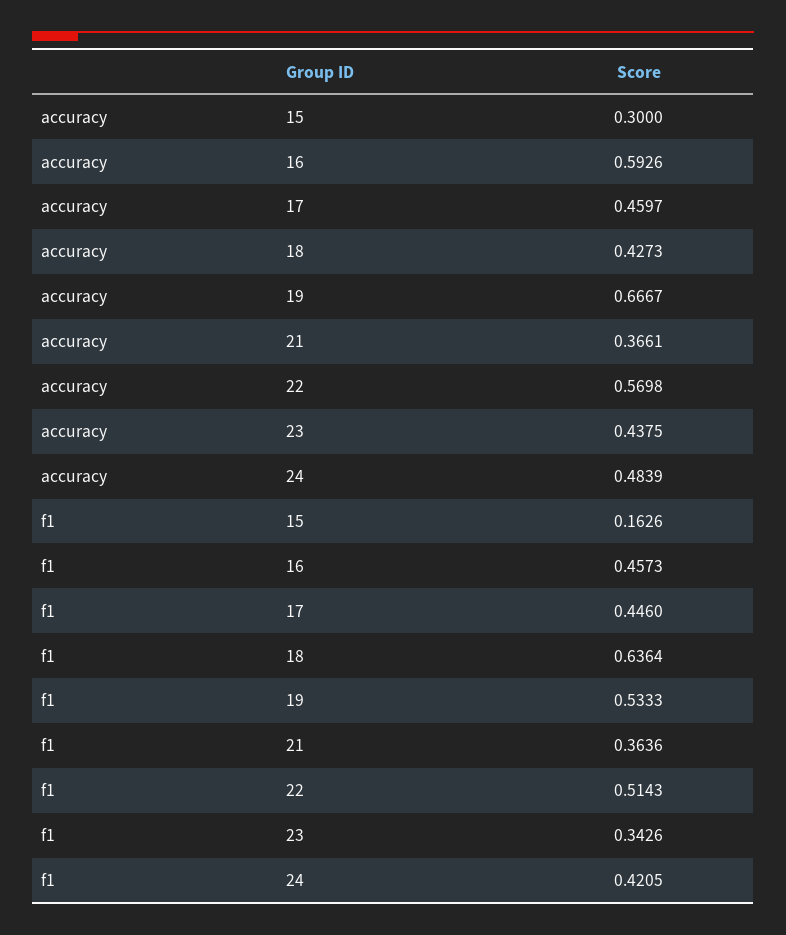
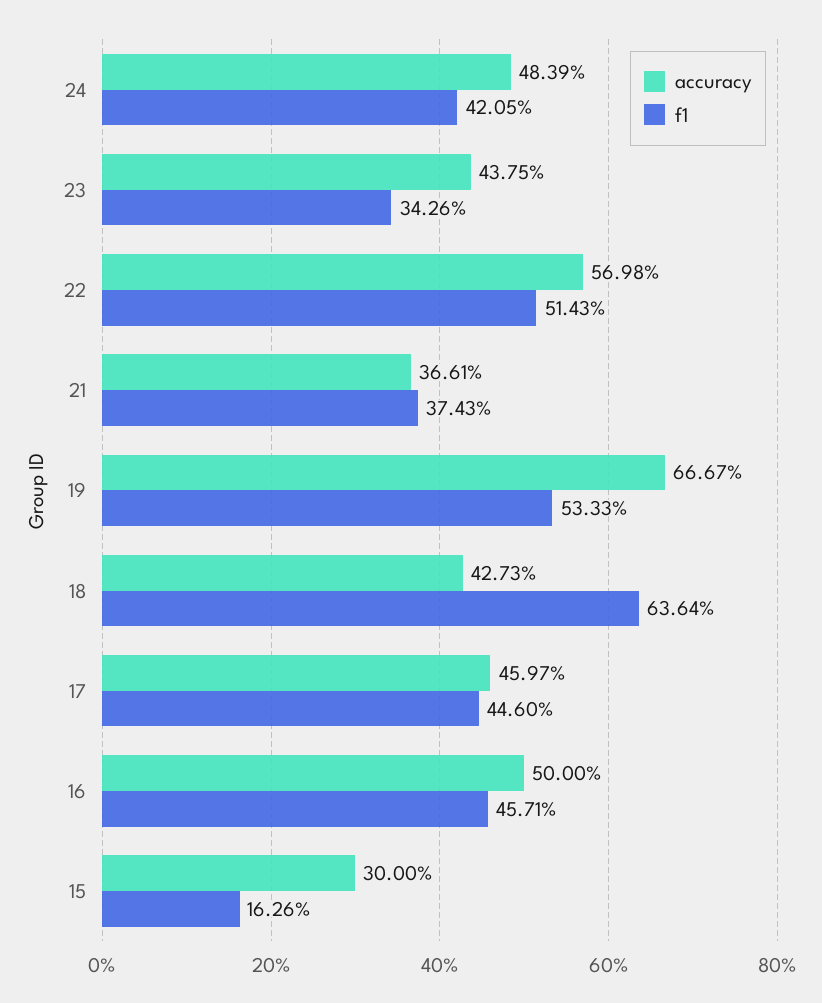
  {
    "accuracy": {
      "15": 0.3,
-     "16": 0.5926,
+     "16": 0.5,
      "17": 0.4597,
      "18": 0.4273,
      "19": 0.6667,
      "21": 0.3661,
      "22": 0.5698,
      "23": 0.4375,
      "24": 0.4839
    },
    "f1": {
      "15": 0.1626,
-     "16": 0.4573,
+     "16": 0.4571,
      "17": 0.446,
      "18": 0.6364,
      "19": 0.5333,
-     "21": 0.3636,
+     "21": 0.3743,
      "22": 0.5143,
      "23": 0.3426,
      "24": 0.4205
    }
  }

